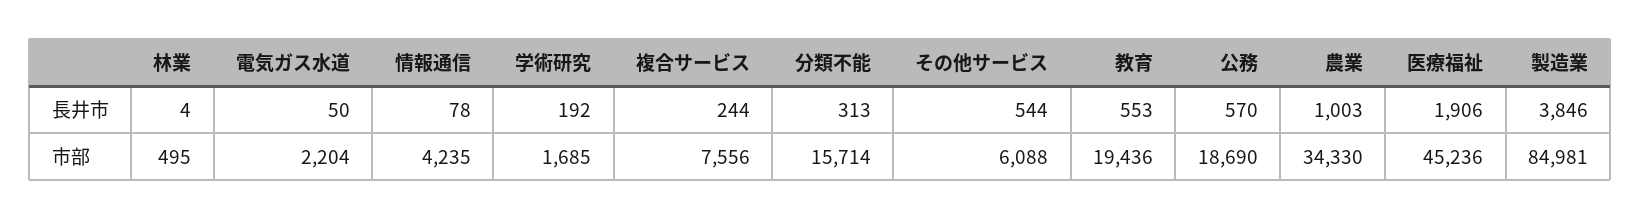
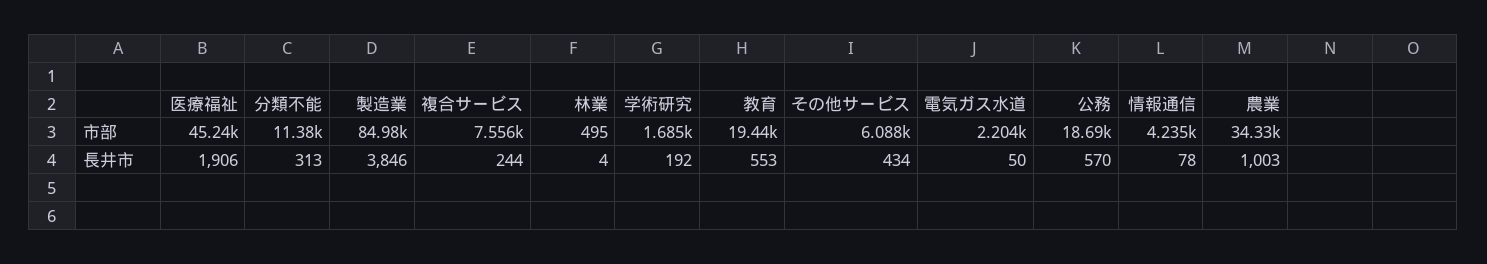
  {
    "林業": {
      "長井市": 4,
      "市部": 495
    },
    "電気ガス水道": {
      "長井市": 50,
      "市部": 2204
    },
    "情報通信": {
      "長井市": 78,
      "市部": 4235
    },
    "学術研究": {
      "長井市": 192,
      "市部": 1685
    },
    "複合サービス": {
      "長井市": 244,
      "市部": 7556
    },
    "分類不能": {
      "長井市": 313,
-     "市部": 15714
+     "市部": 11380
    },
    "その他サービス": {
-     "長井市": 544,
+     "長井市": 434,
      "市部": 6088
    },
    "教育": {
      "長井市": 553,
      "市部": 19436
    },
    "公務": {
      "長井市": 570,
      "市部": 18690
    },
    "農業": {
      "長井市": 1003,
      "市部": 34330
    },
    "医療福祉": {
      "長井市": 1906,
      "市部": 45236
    },
    "製造業": {
      "長井市": 3846,
      "市部": 84981
    }
  }

